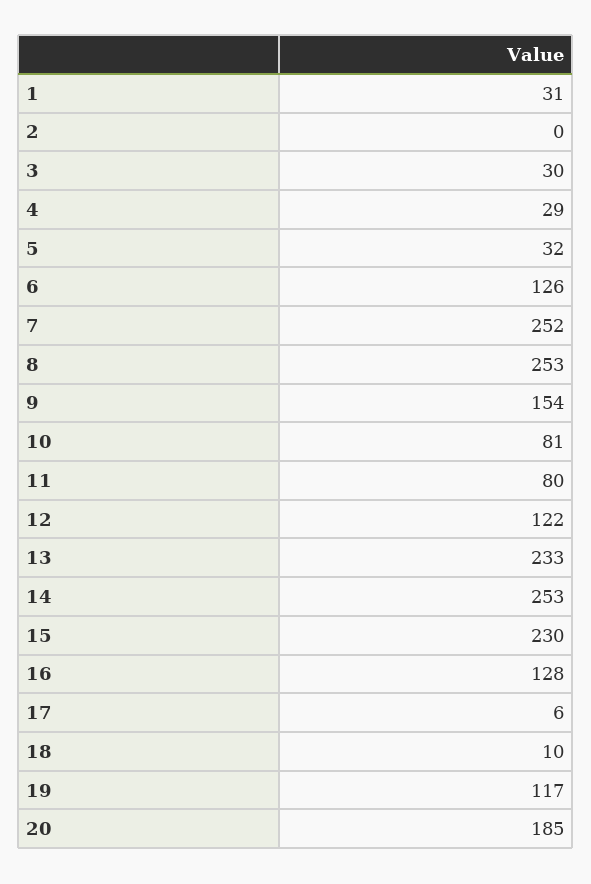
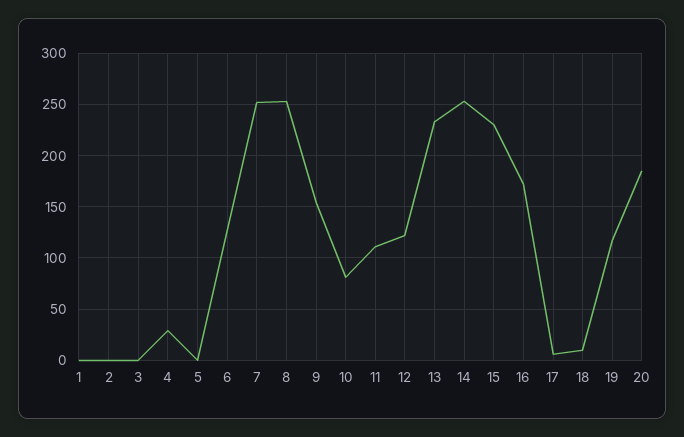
  {
-   "1": 31,
+   "1": 0,
    "2": 0,
-   "3": 30,
+   "3": 0,
    "4": 29,
-   "5": 32,
+   "5": 0,
    "6": 126,
    "7": 252,
    "8": 253,
    "9": 154,
    "10": 81,
-   "11": 80,
+   "11": 110,
    "12": 122,
    "13": 233,
    "14": 253,
    "15": 230,
-   "16": 128,
+   "16": 170,
    "17": 6,
    "18": 10,
    "19": 117,
    "20": 185
  }

